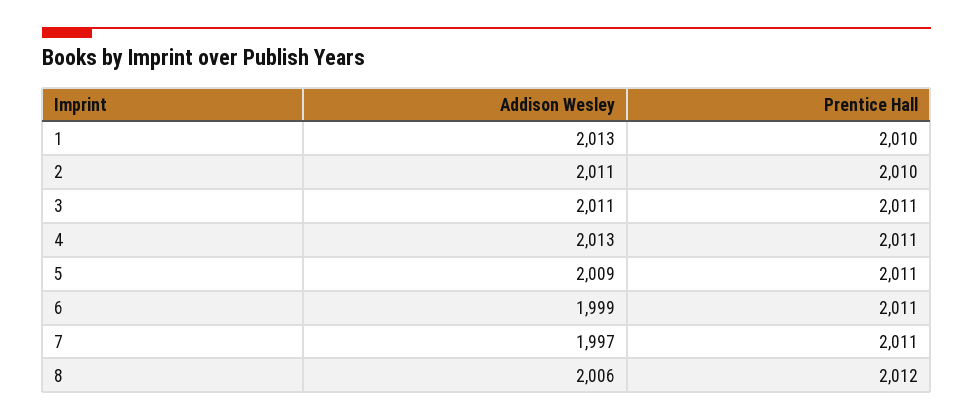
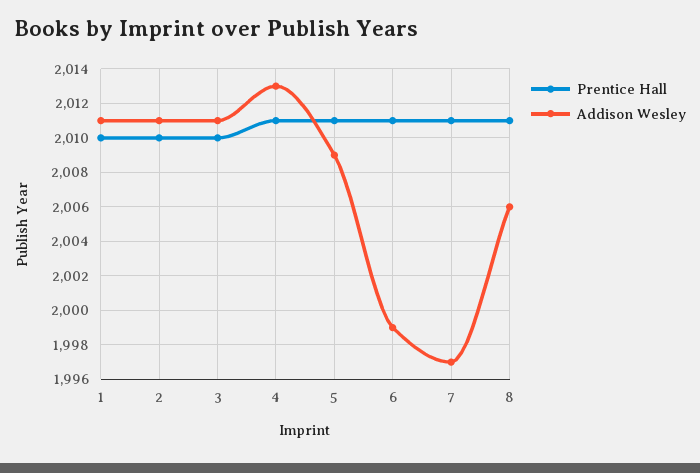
  {
    "Addison Wesley": {
-     "1": 2013,
+     "1": 2011,
      "2": 2011,
      "3": 2011,
      "4": 2013,
      "5": 2009,
      "6": 1999,
      "7": 1997,
      "8": 2006
    },
    "Prentice Hall": {
      "1": 2010,
      "2": 2010,
-     "3": 2011,
+     "3": 2010,
      "4": 2011,
      "5": 2011,
      "6": 2011,
      "7": 2011,
-     "8": 2012
+     "8": 2011
    }
  }

